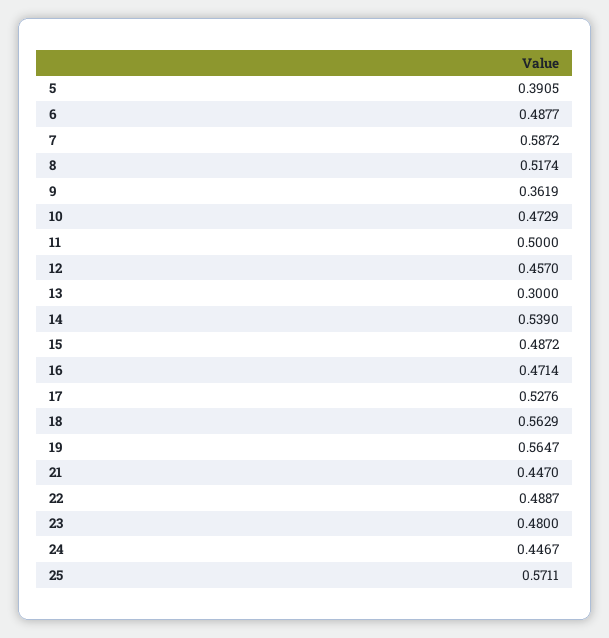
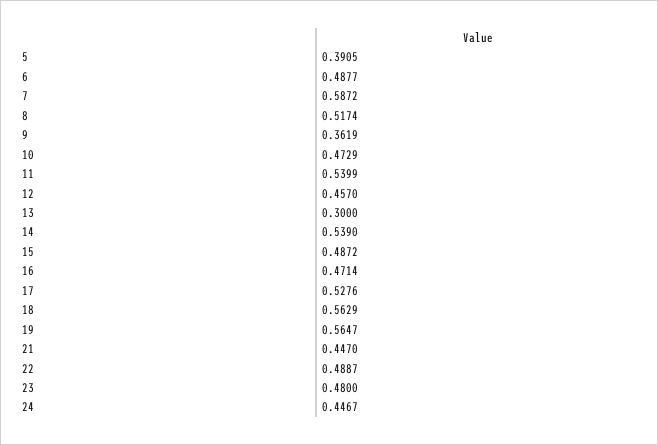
  {
    "5": 0.3905,
    "6": 0.4877,
    "7": 0.5872,
    "8": 0.5174,
    "9": 0.3619,
    "10": 0.4729,
-   "11": 0.5,
+   "11": 0.5399,
    "12": 0.457,
    "13": 0.3,
    "14": 0.539,
    "15": 0.4872,
    "16": 0.4714,
    "17": 0.5276,
    "18": 0.5629,
    "19": 0.5647,
    "21": 0.447,
    "22": 0.4887,
    "23": 0.48,
-   "24": 0.4467,
+   "24": 0.4467
-   "25": 0.5711
  }

